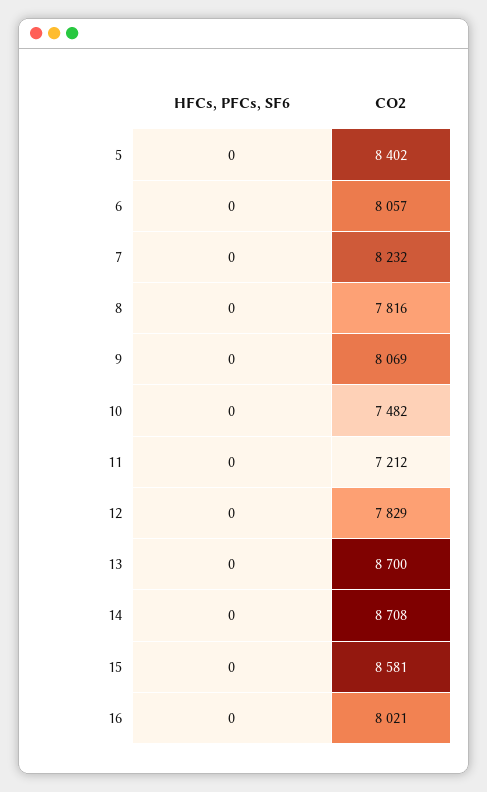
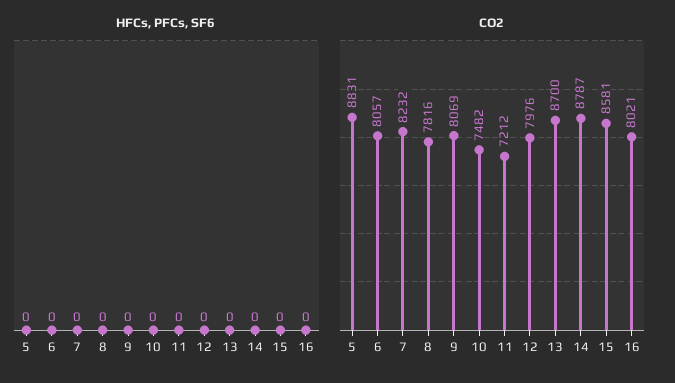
  {
    "HFCs, PFCs, SF6": {
      "5": 0,
      "6": 0,
      "7": 0,
      "8": 0,
      "9": 0,
      "10": 0,
      "11": 0,
      "12": 0,
      "13": 0,
      "14": 0,
      "15": 0,
      "16": 0
    },
    "CO2": {
-     "5": 8402,
+     "5": 8831,
      "6": 8057,
      "7": 8232,
      "8": 7816,
      "9": 8069,
      "10": 7482,
      "11": 7212,
-     "12": 7829,
+     "12": 7976,
      "13": 8700,
-     "14": 8708,
+     "14": 8787,
      "15": 8581,
      "16": 8021
    }
  }

